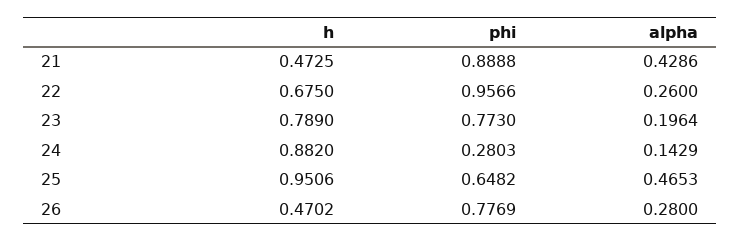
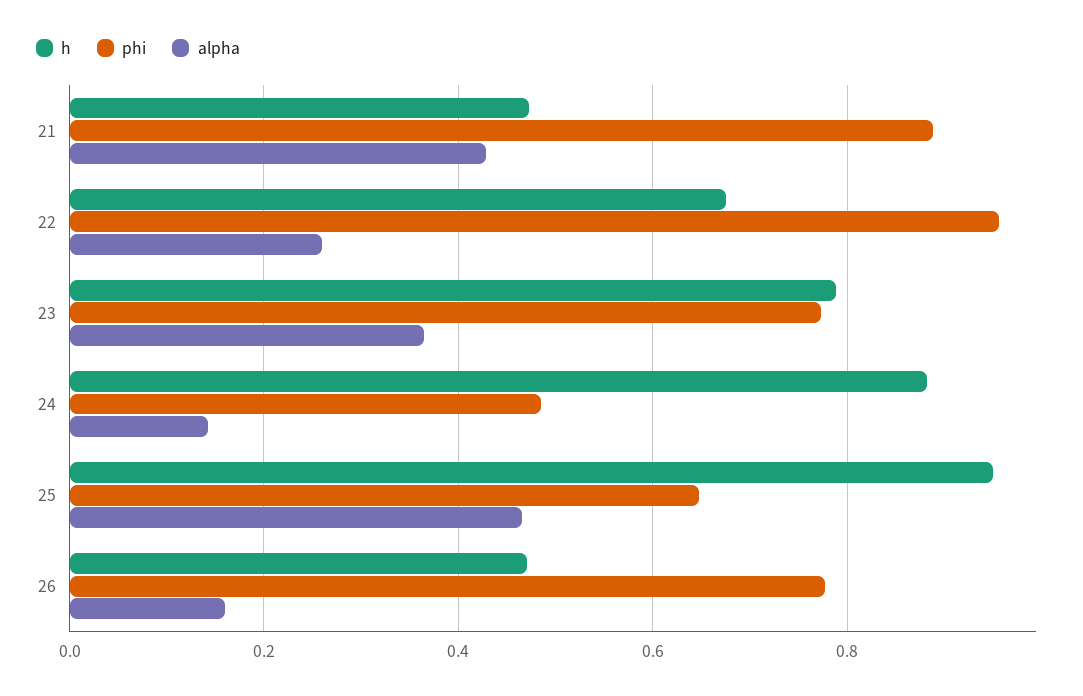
  {
    "h": {
      "21": 0.4725,
      "22": 0.675,
      "23": 0.789,
      "24": 0.882,
      "25": 0.9506,
      "26": 0.4702
    },
    "phi": {
      "21": 0.8888,
      "22": 0.9566,
      "23": 0.773,
-     "24": 0.2803,
+     "24": 0.48,
      "25": 0.6482,
      "26": 0.7769
    },
    "alpha": {
      "21": 0.4286,
      "22": 0.26,
-     "23": 0.1964,
+     "23": 0.36,
      "24": 0.1429,
      "25": 0.4653,
-     "26": 0.28
+     "26": 0.16
    }
  }

